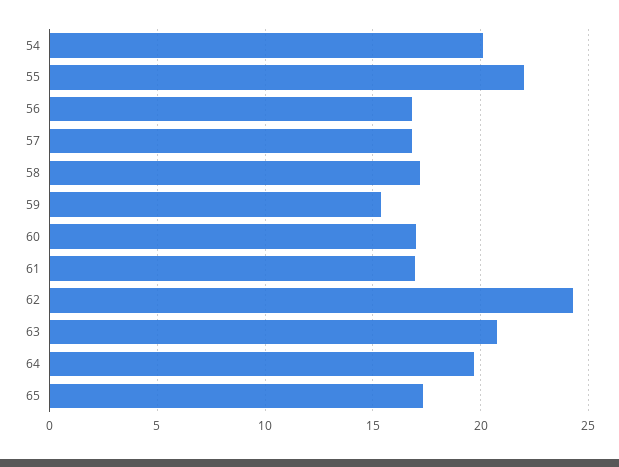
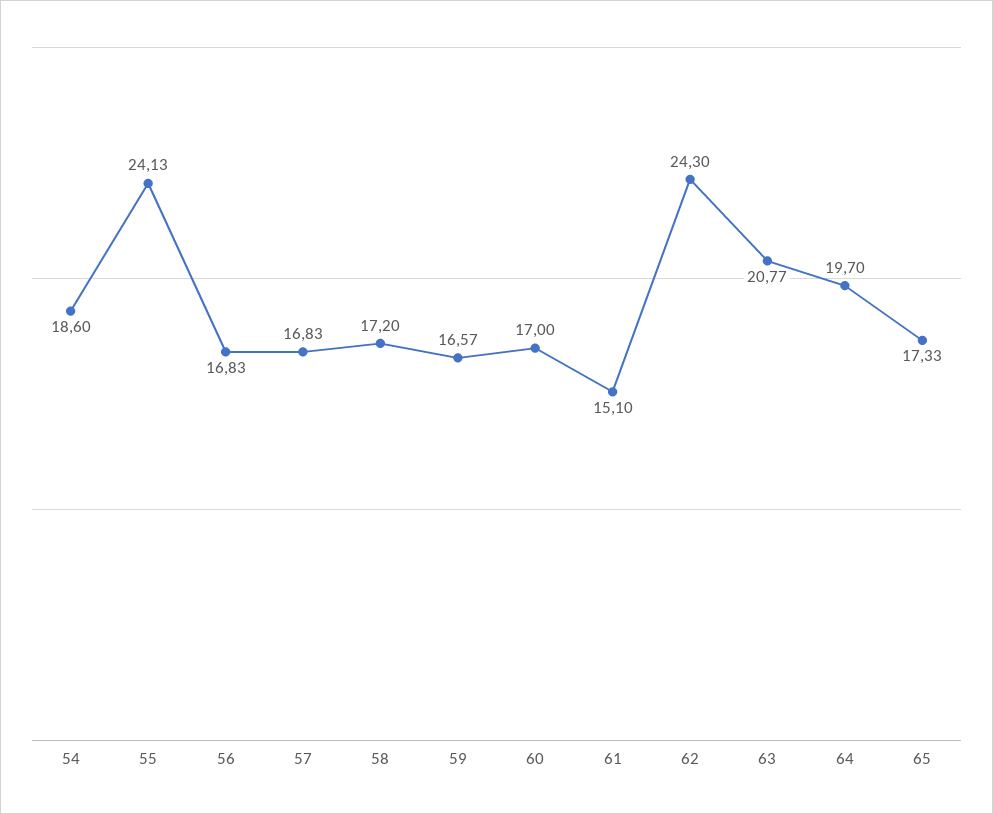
  {
-   "54": 20,
+   "54": 18.6,
-   "55": 22,
+   "55": 24.13,
    "56": 16.83,
    "57": 16.83,
    "58": 17.2,
-   "59": 15.5,
+   "59": 16.57,
    "60": 17,
-   "61": 17,
+   "61": 15.1,
    "62": 24.3,
    "63": 20.77,
    "64": 19.7,
    "65": 17.33
  }

